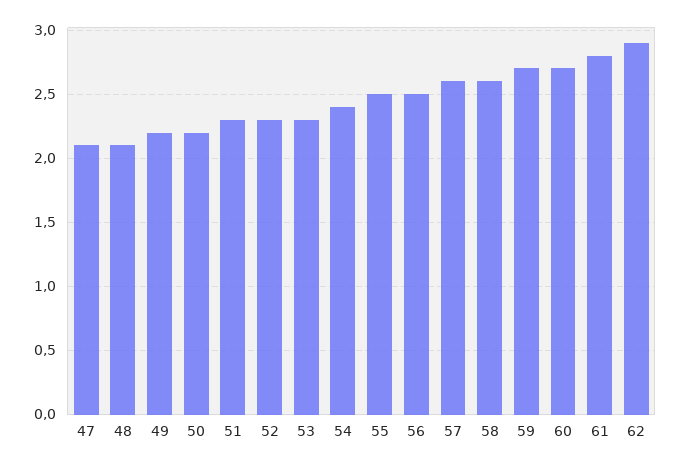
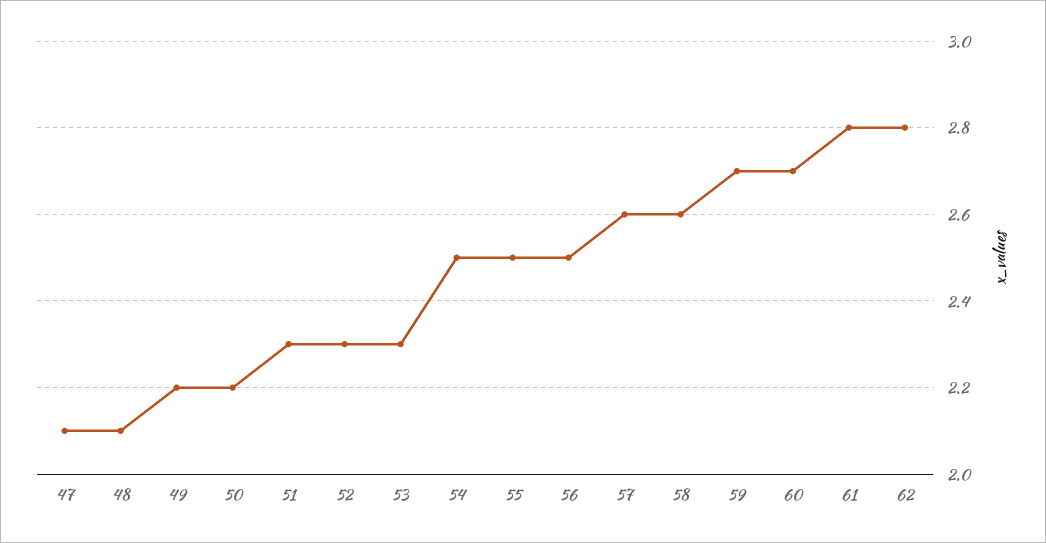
  {
    "47": 2.1,
    "48": 2.1,
    "49": 2.2,
    "50": 2.2,
    "51": 2.3,
    "52": 2.3,
    "53": 2.3,
-   "54": 2.4,
+   "54": 2.5,
    "55": 2.5,
    "56": 2.5,
    "57": 2.6,
    "58": 2.6,
    "59": 2.7,
    "60": 2.7,
    "61": 2.8,
-   "62": 2.9
+   "62": 2.8
  }

